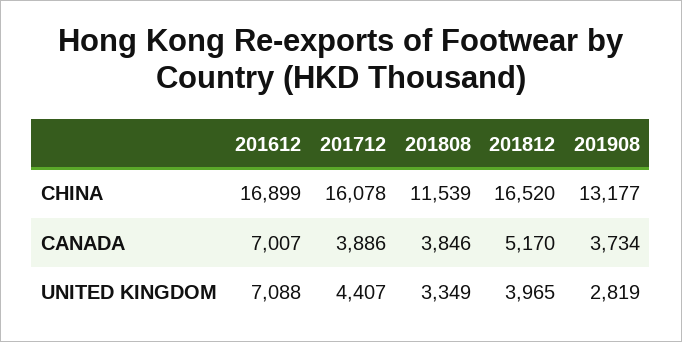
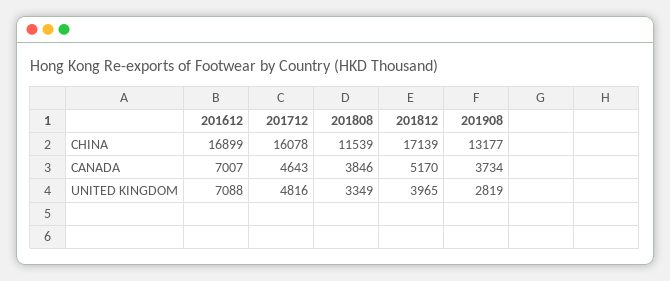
  {
    "201612": {
      "CHINA": 16899,
      "CANADA": 7007,
      "UNITED KINGDOM": 7088
    },
    "201712": {
      "CHINA": 16078,
-     "CANADA": 3886,
+     "CANADA": 4643,
-     "UNITED KINGDOM": 4407
+     "UNITED KINGDOM": 4816
    },
    "201808": {
      "CHINA": 11539,
      "CANADA": 3846,
      "UNITED KINGDOM": 3349
    },
    "201812": {
-     "CHINA": 16520,
+     "CHINA": 17139,
      "CANADA": 5170,
      "UNITED KINGDOM": 3965
    },
    "201908": {
      "CHINA": 13177,
      "CANADA": 3734,
      "UNITED KINGDOM": 2819
    }
  }

